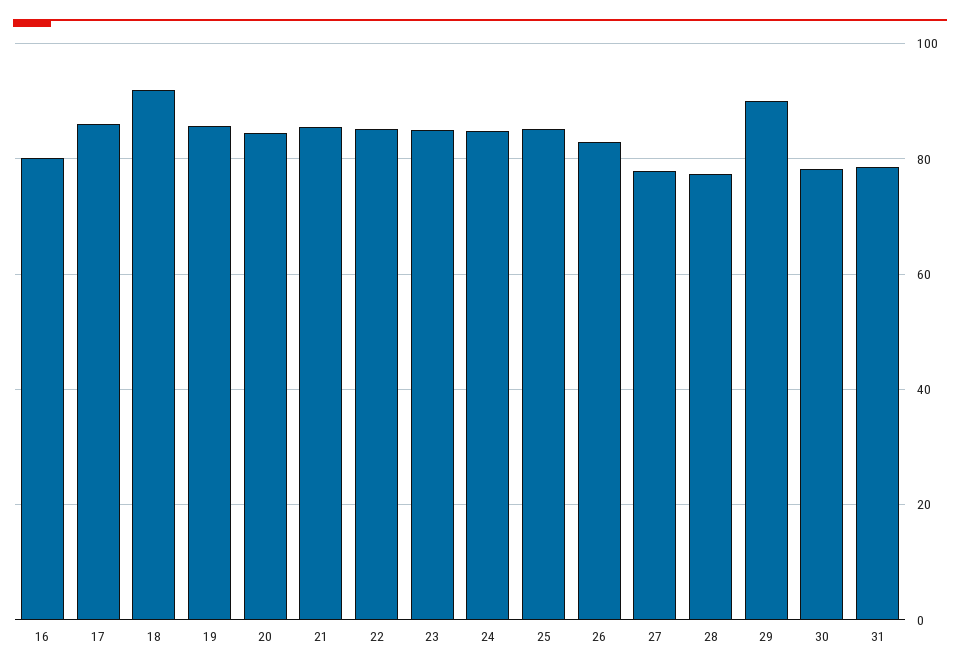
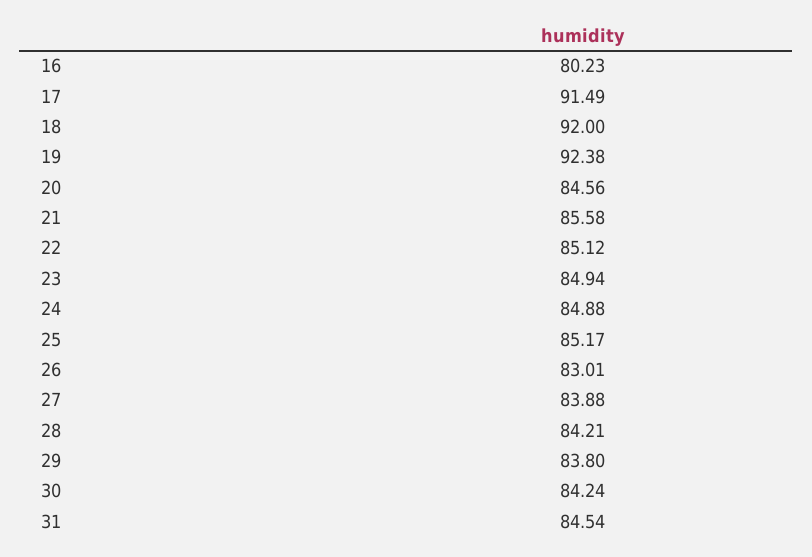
  {
    "16": 80.23,
-   "17": 86,
+   "17": 91.49,
    "18": 92,
-   "19": 86,
+   "19": 92.38,
    "20": 84.56,
    "21": 85.58,
    "22": 85.12,
    "23": 84.94,
    "24": 84.88,
    "25": 85.17,
    "26": 83.01,
-   "27": 78,
+   "27": 83.88,
-   "28": 78,
+   "28": 84.21,
-   "29": 90,
+   "29": 83.8,
-   "30": 78,
+   "30": 84.24,
-   "31": 78
+   "31": 84.54
  }

